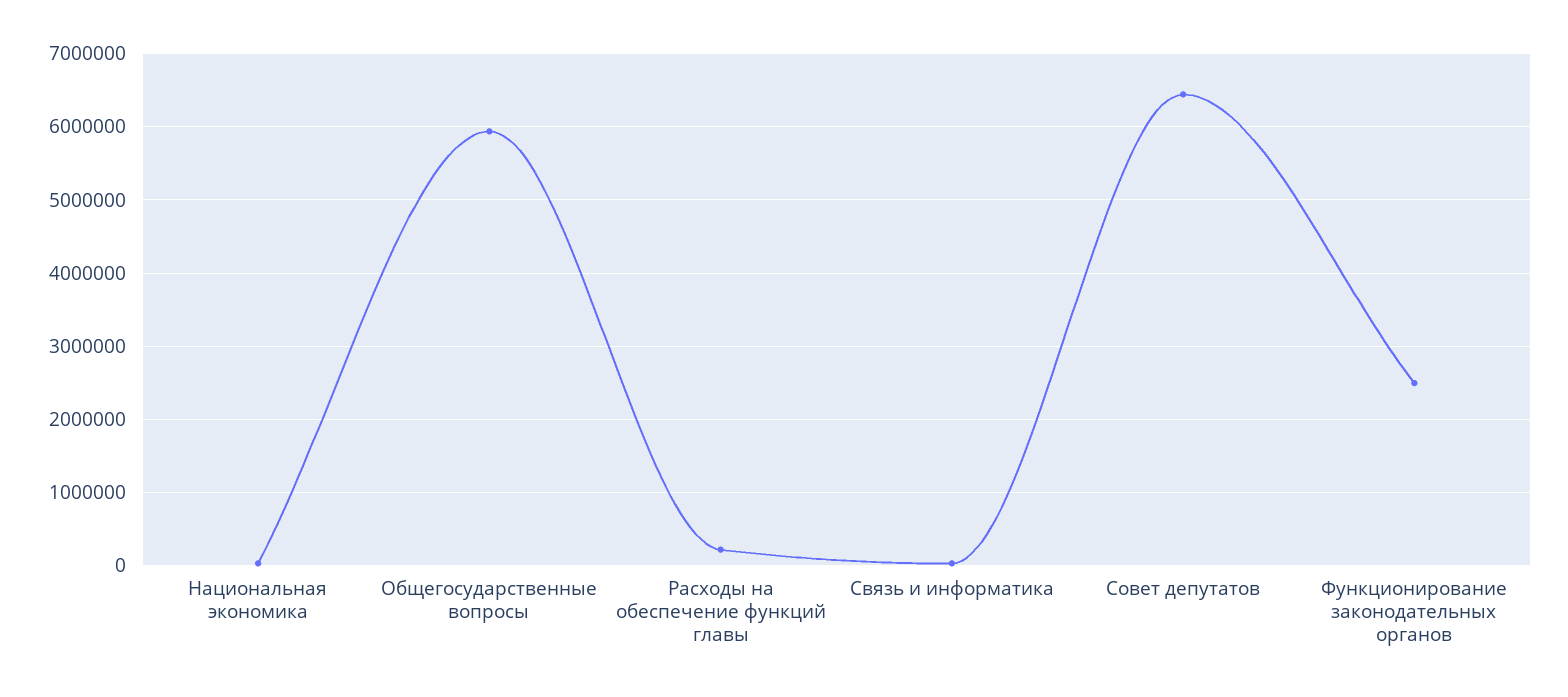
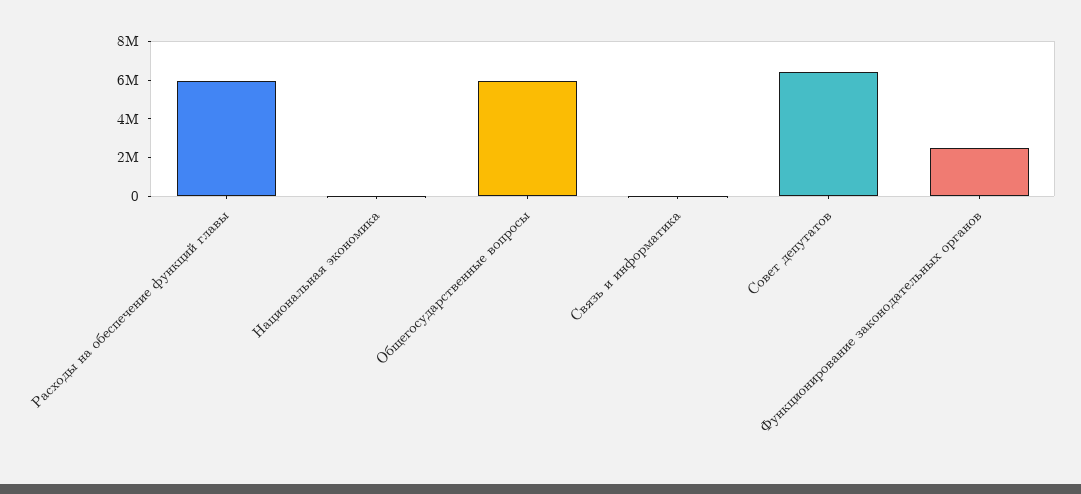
  {
    "Национальная экономика": 0,
    "Общегосударственные вопросы": 5900000,
-   "Расходы на обеспечение функций главы": 200000,
+   "Расходы на обеспечение функций главы": 6000000,
    "Связь и информатика": 0,
    "Совет депутатов": 6400000,
    "Функционирование законодательных органов": 2500000
  }

